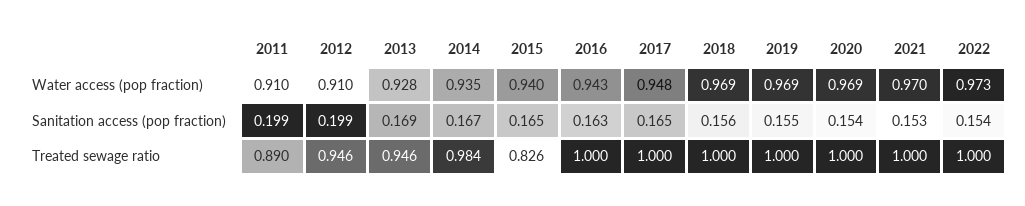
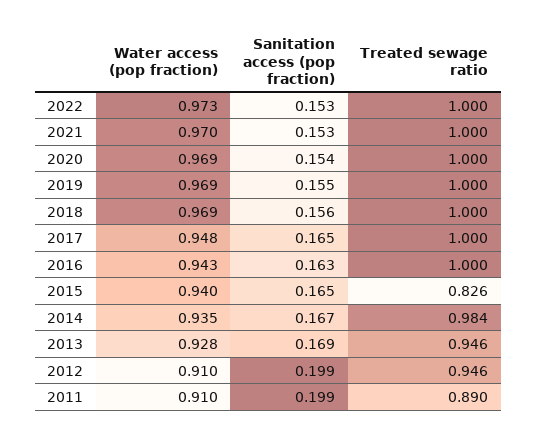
  {
    "2011": {
      "Water access (pop fraction)": 0.91,
      "Sanitation access (pop fraction)": 0.199,
      "Treated sewage ratio": 0.89
    },
    "2012": {
      "Water access (pop fraction)": 0.91,
      "Sanitation access (pop fraction)": 0.199,
      "Treated sewage ratio": 0.946
    },
    "2013": {
      "Water access (pop fraction)": 0.928,
      "Sanitation access (pop fraction)": 0.169,
      "Treated sewage ratio": 0.946
    },
    "2014": {
      "Water access (pop fraction)": 0.935,
      "Sanitation access (pop fraction)": 0.167,
      "Treated sewage ratio": 0.984
    },
    "2015": {
      "Water access (pop fraction)": 0.94,
      "Sanitation access (pop fraction)": 0.165,
      "Treated sewage ratio": 0.826
    },
    "2016": {
      "Water access (pop fraction)": 0.943,
      "Sanitation access (pop fraction)": 0.163,
      "Treated sewage ratio": 1
    },
    "2017": {
      "Water access (pop fraction)": 0.948,
      "Sanitation access (pop fraction)": 0.165,
      "Treated sewage ratio": 1
    },
    "2018": {
      "Water access (pop fraction)": 0.969,
      "Sanitation access (pop fraction)": 0.156,
      "Treated sewage ratio": 1
    },
    "2019": {
      "Water access (pop fraction)": 0.969,
      "Sanitation access (pop fraction)": 0.155,
      "Treated sewage ratio": 1
    },
    "2020": {
      "Water access (pop fraction)": 0.969,
      "Sanitation access (pop fraction)": 0.154,
      "Treated sewage ratio": 1
    },
    "2021": {
      "Water access (pop fraction)": 0.97,
      "Sanitation access (pop fraction)": 0.153,
      "Treated sewage ratio": 1
    },
    "2022": {
      "Water access (pop fraction)": 0.973,
-     "Sanitation access (pop fraction)": 0.154,
+     "Sanitation access (pop fraction)": 0.153,
      "Treated sewage ratio": 1
    }
  }

